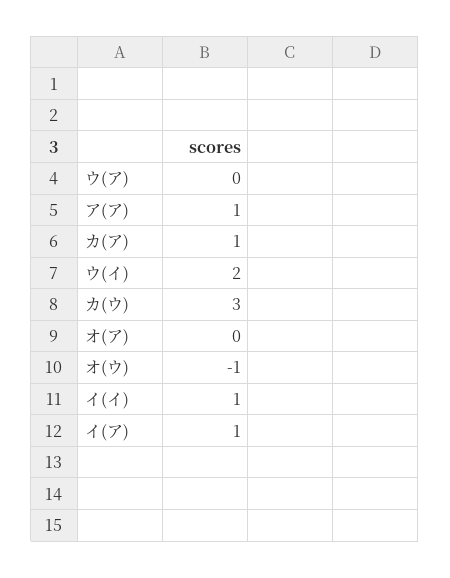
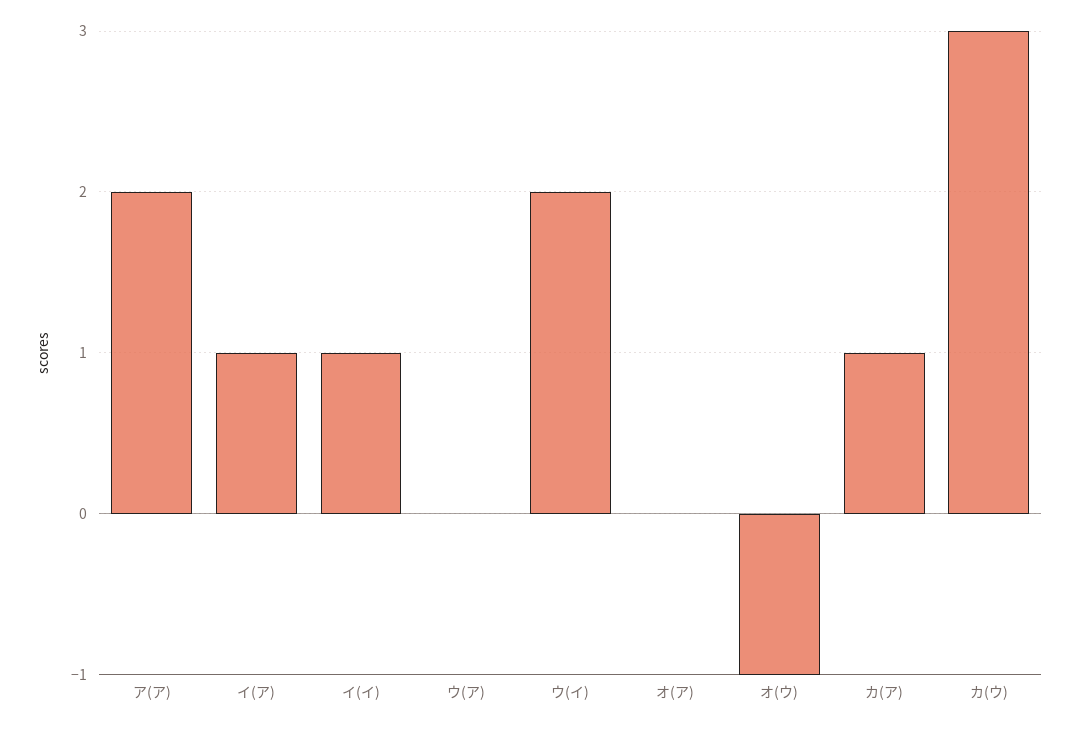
  {
    "ウ(ア)": 0,
-   "ア(ア)": 1,
+   "ア(ア)": 2,
    "カ(ア)": 1,
    "ウ(イ)": 2,
    "カ(ウ)": 3,
    "オ(ア)": 0,
    "オ(ウ)": -1,
    "イ(イ)": 1,
    "イ(ア)": 1
  }

